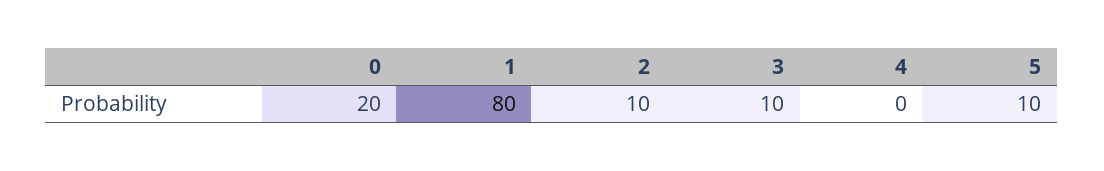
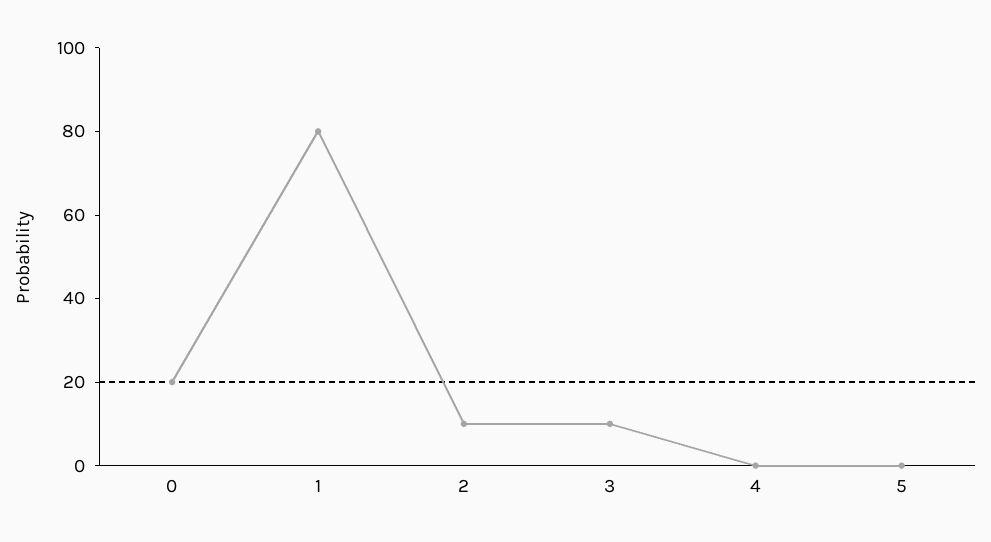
  {
    "0": 20,
    "1": 80,
    "2": 10,
    "3": 10,
    "4": 0,
-   "5": 10
+   "5": 0
  }

